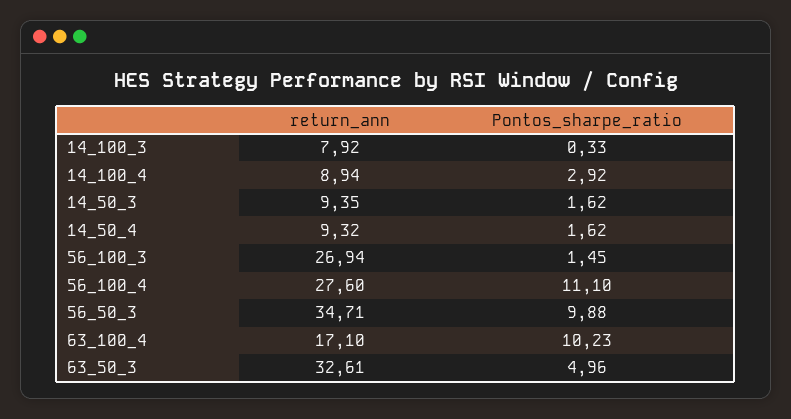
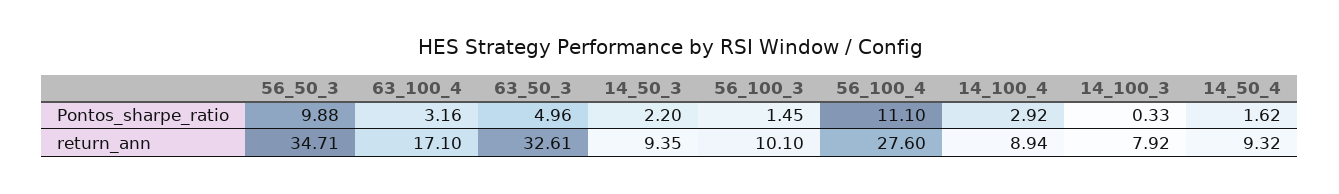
  {
    "return_ann": {
      "14_100_3": 7.92,
      "14_100_4": 8.94,
      "14_50_3": 9.35,
      "14_50_4": 9.32,
-     "56_100_3": 26.94,
+     "56_100_3": 10.1,
      "56_100_4": 27.6,
      "56_50_3": 34.71,
      "63_100_4": 17.1,
      "63_50_3": 32.61
    },
    "Pontos_sharpe_ratio": {
      "14_100_3": 0.33,
      "14_100_4": 2.92,
-     "14_50_3": 1.62,
+     "14_50_3": 2.2,
      "14_50_4": 1.62,
      "56_100_3": 1.45,
      "56_100_4": 11.1,
      "56_50_3": 9.88,
-     "63_100_4": 10.23,
+     "63_100_4": 3.16,
      "63_50_3": 4.96
    }
  }

